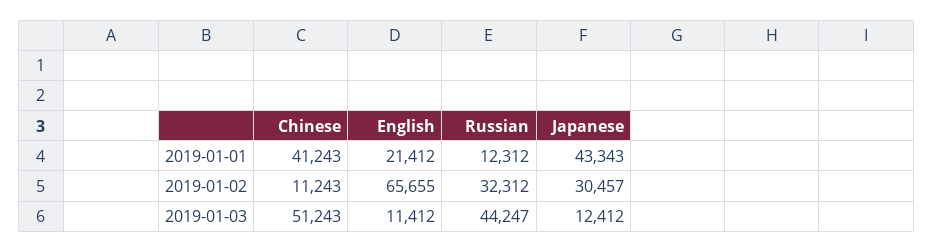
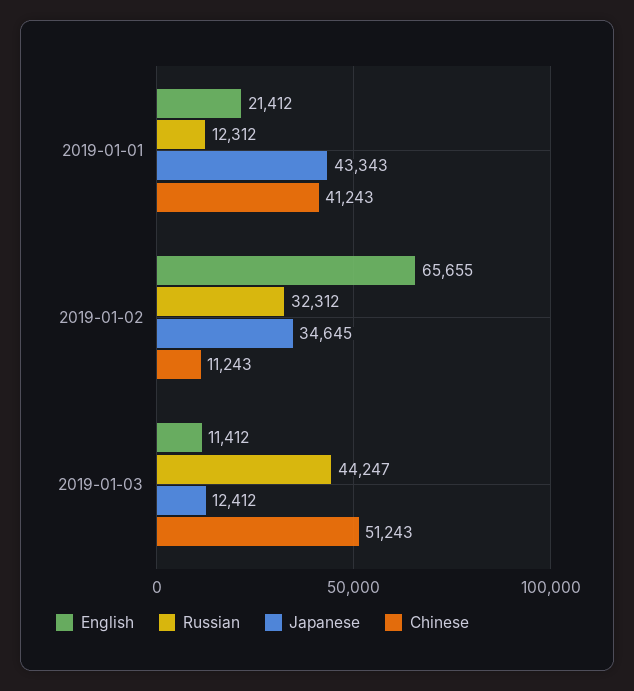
  {
    "Chinese": {
      "2019-01-01": 41243,
      "2019-01-02": 11243,
      "2019-01-03": 51243
    },
    "English": {
      "2019-01-01": 21412,
      "2019-01-02": 65655,
      "2019-01-03": 11412
    },
    "Russian": {
      "2019-01-01": 12312,
      "2019-01-02": 32312,
      "2019-01-03": 44247
    },
    "Japanese": {
      "2019-01-01": 43343,
-     "2019-01-02": 30457,
+     "2019-01-02": 34645,
      "2019-01-03": 12412
    }
  }

